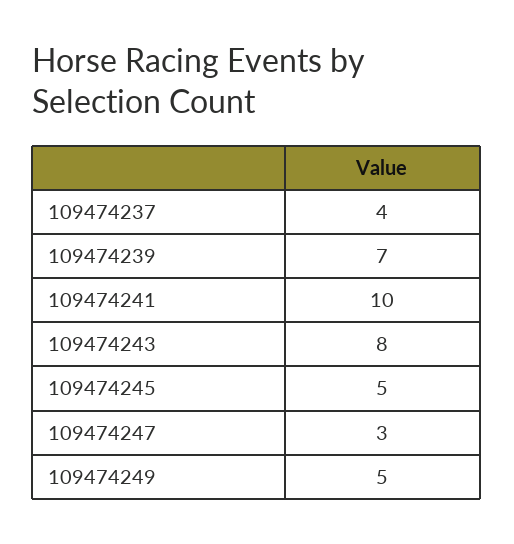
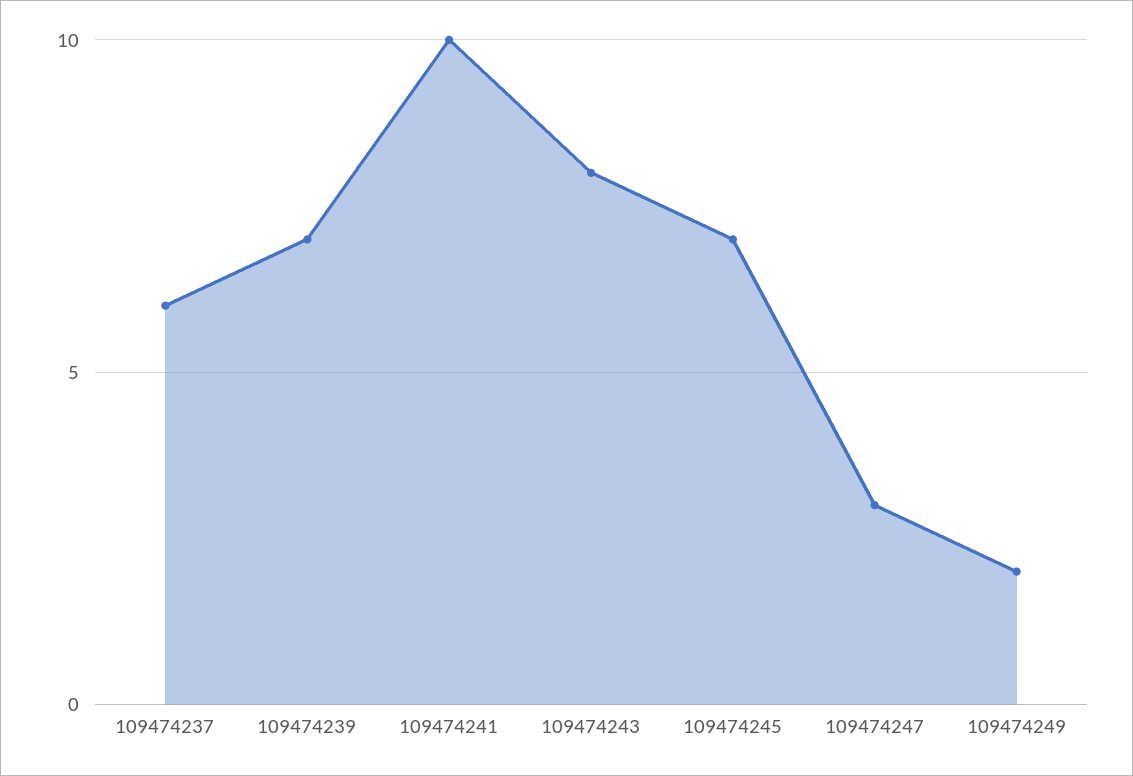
  {
-   "109474237": 4,
+   "109474237": 6,
    "109474239": 7,
    "109474241": 10,
    "109474243": 8,
-   "109474245": 5,
+   "109474245": 7,
    "109474247": 3,
-   "109474249": 5
+   "109474249": 2
  }

